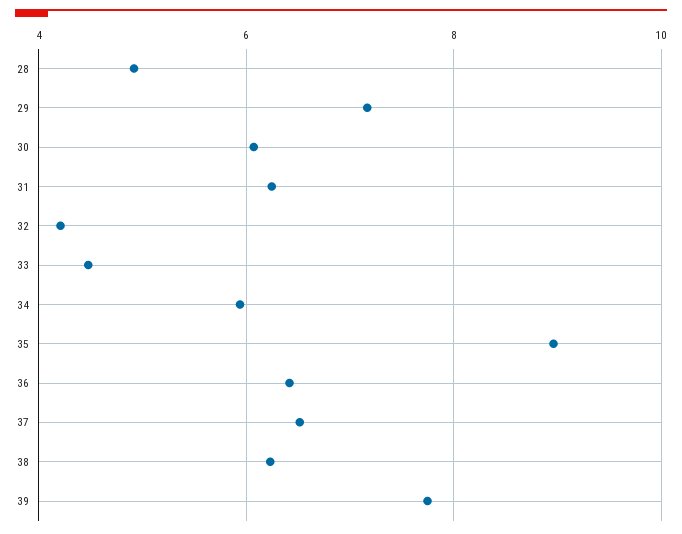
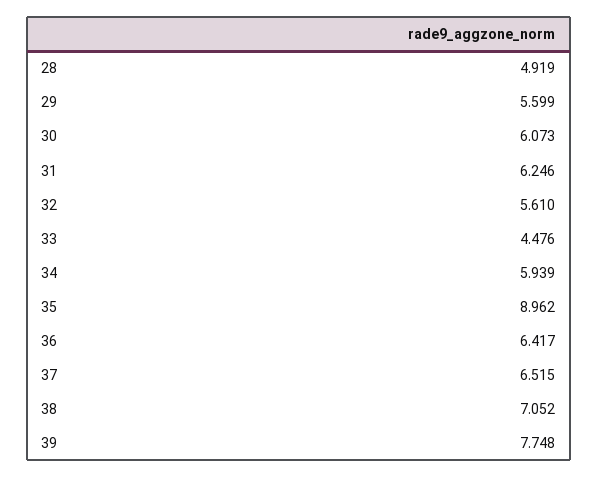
  {
    "28": 4.919,
-   "29": 7.2,
+   "29": 5.599,
    "30": 6.073,
    "31": 6.246,
-   "32": 4.2,
+   "32": 5.61,
    "33": 4.476,
    "34": 5.939,
    "35": 8.962,
    "36": 6.417,
    "37": 6.515,
-   "38": 6.2,
+   "38": 7.052,
    "39": 7.748
  }

